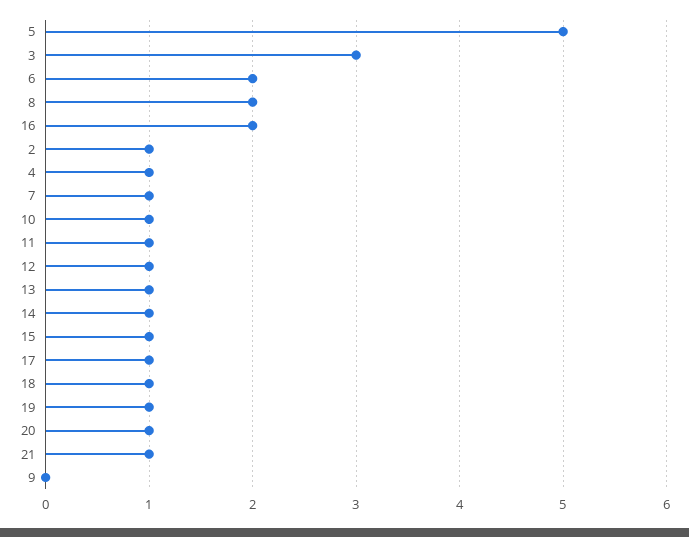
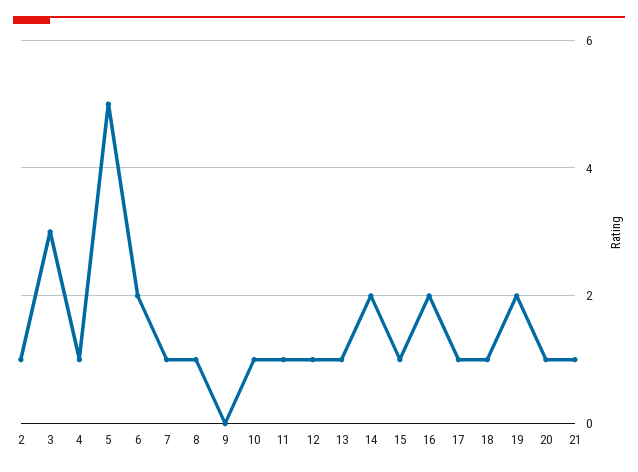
  {
    "5": 5,
    "3": 3,
    "6": 2,
-   "8": 2,
+   "8": 1,
    "16": 2,
    "2": 1,
    "4": 1,
    "7": 1,
    "10": 1,
    "11": 1,
    "12": 1,
    "13": 1,
-   "14": 1,
+   "14": 2,
    "15": 1,
    "17": 1,
    "18": 1,
-   "19": 1,
+   "19": 2,
    "20": 1,
    "21": 1,
    "9": 0
  }

